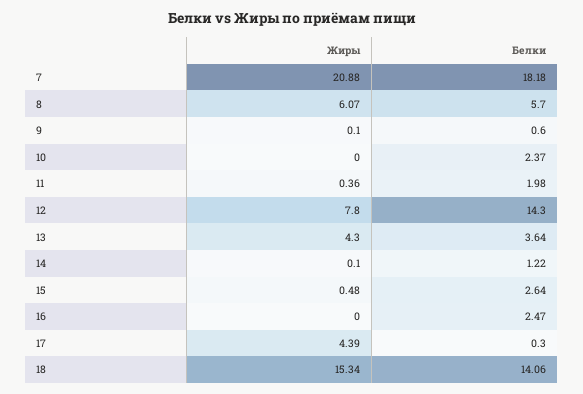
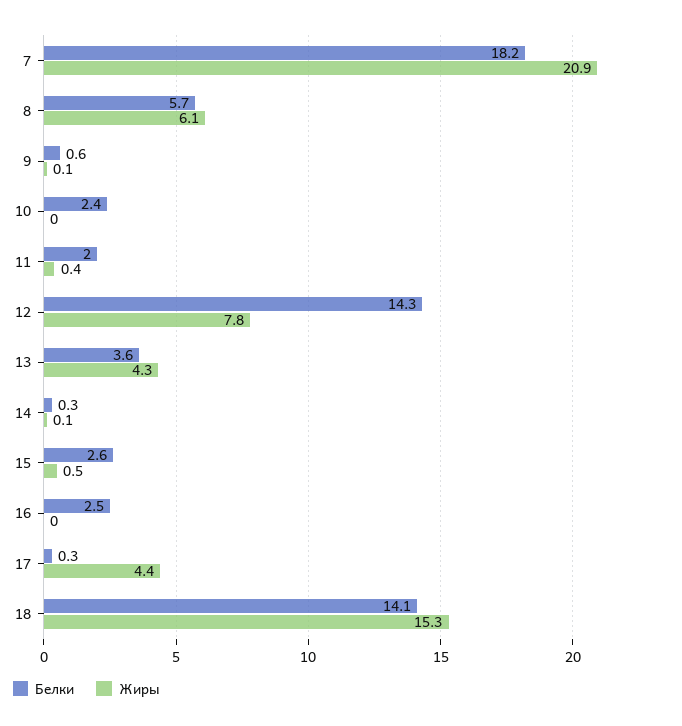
  {
    "Жиры": {
      "7": 20.88,
      "8": 6.07,
      "9": 0.1,
      "10": 0,
      "11": 0.36,
      "12": 7.8,
      "13": 4.3,
      "14": 0.1,
      "15": 0.48,
      "16": 0,
      "17": 4.39,
      "18": 15.34
    },
    "Белки": {
      "7": 18.18,
      "8": 5.7,
      "9": 0.6,
      "10": 2.37,
      "11": 1.98,
      "12": 14.3,
      "13": 3.64,
-     "14": 1.22,
+     "14": 0.3,
      "15": 2.64,
      "16": 2.47,
      "17": 0.3,
      "18": 14.06
    }
  }

